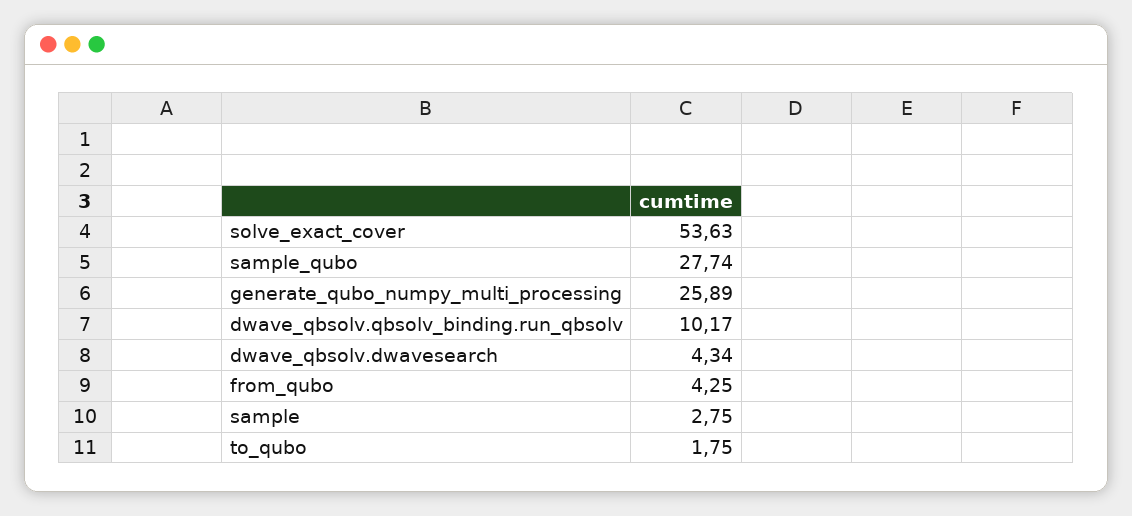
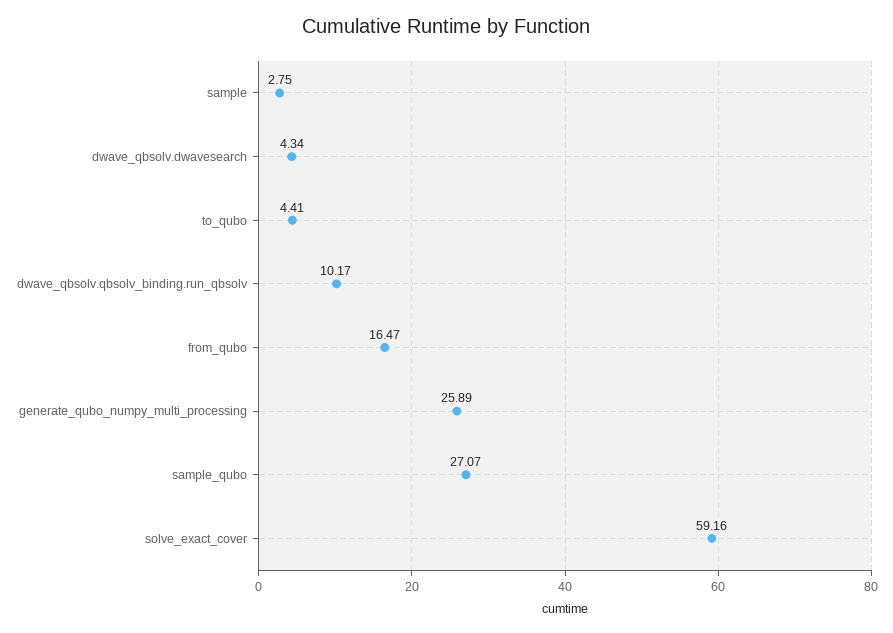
  {
-   "solve_exact_cover": 53.63,
+   "solve_exact_cover": 59.16,
-   "sample_qubo": 27.74,
+   "sample_qubo": 27.07,
    "generate_qubo_numpy_multi_processing": 25.89,
    "dwave_qbsolv.qbsolv_binding.run_qbsolv": 10.17,
    "dwave_qbsolv.dwavesearch": 4.34,
-   "from_qubo": 4.25,
+   "from_qubo": 16.47,
    "sample": 2.75,
-   "to_qubo": 1.75
+   "to_qubo": 4.41
  }

